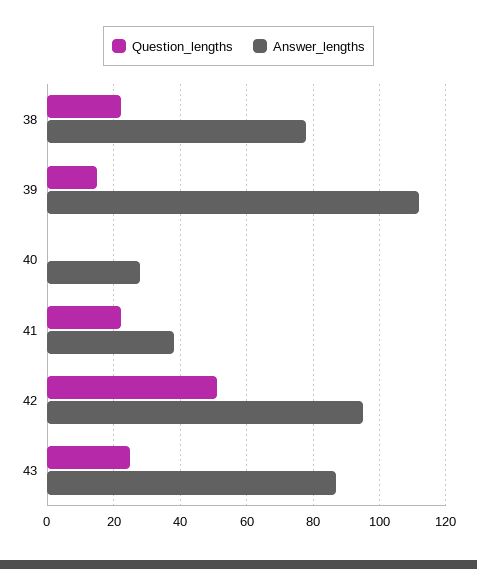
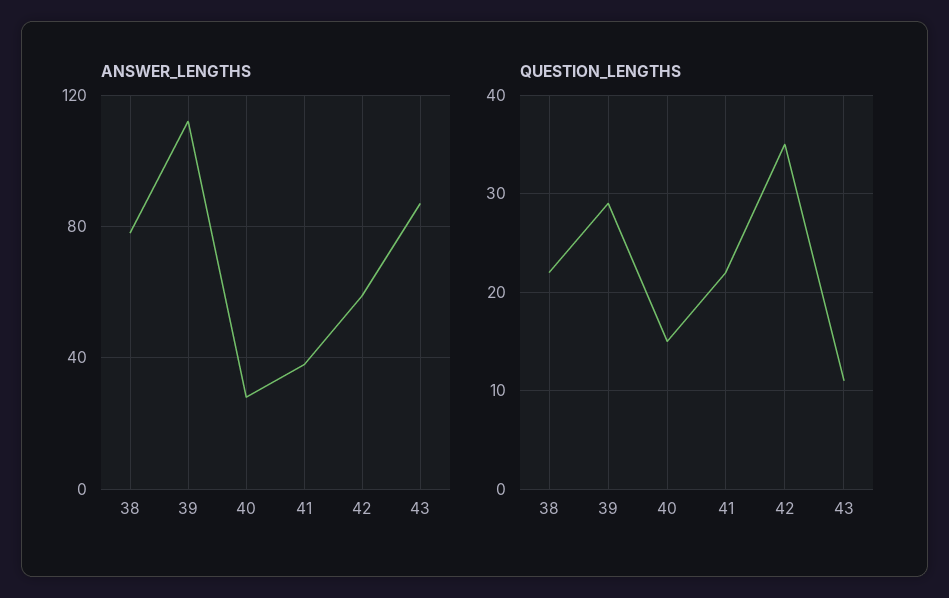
  {
    "Question_lengths": {
      "38": 22,
-     "39": 15,
+     "39": 29,
-     "40": 0,
+     "40": 15,
      "41": 22,
-     "42": 50,
+     "42": 35,
-     "43": 25
+     "43": 11
    },
    "Answer_lengths": {
      "38": 80,
      "39": 110,
      "40": 30,
      "41": 40,
-     "42": 95,
+     "42": 60,
      "43": 85
    }
  }

